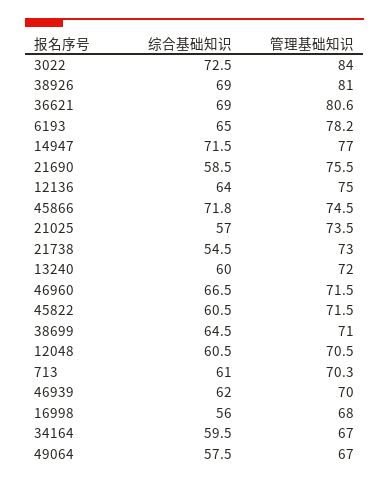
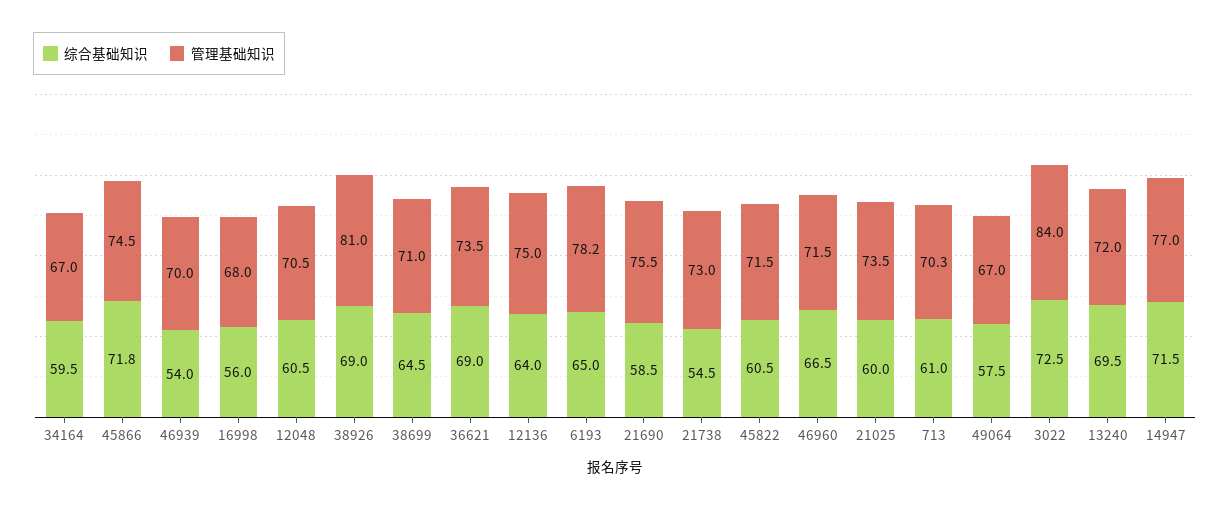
  {
    "综合基础知识": {
      "3022": 72.5,
      "38926": 69,
      "36621": 69,
      "6193": 65,
      "14947": 71.5,
      "21690": 58.5,
      "12136": 64,
      "45866": 71.8,
-     "21025": 57,
+     "21025": 60,
      "21738": 54.5,
-     "13240": 60,
+     "13240": 69.5,
      "46960": 66.5,
      "45822": 60.5,
      "38699": 64.5,
      "12048": 60.5,
      "713": 61,
-     "46939": 62,
+     "46939": 54,
      "16998": 56,
      "34164": 59.5,
      "49064": 57.5
    },
    "管理基础知识": {
      "3022": 84,
      "38926": 81,
-     "36621": 80.6,
+     "36621": 73.5,
      "6193": 78.2,
      "14947": 77,
      "21690": 75.5,
      "12136": 75,
      "45866": 74.5,
      "21025": 73.5,
      "21738": 73,
      "13240": 72,
      "46960": 71.5,
      "45822": 71.5,
      "38699": 71,
      "12048": 70.5,
      "713": 70.3,
      "46939": 70,
      "16998": 68,
      "34164": 67,
      "49064": 67
    }
  }

